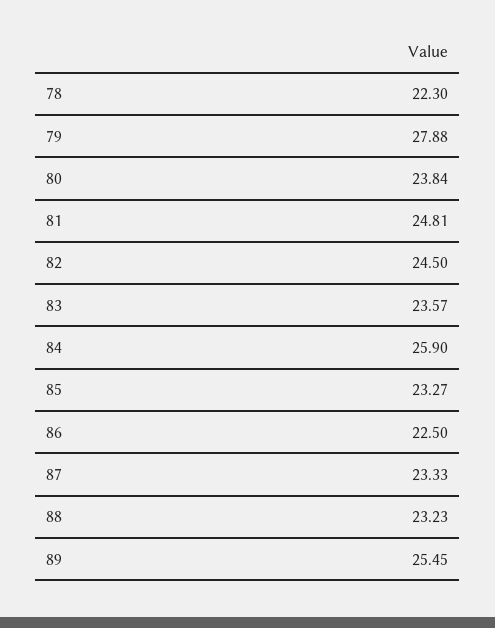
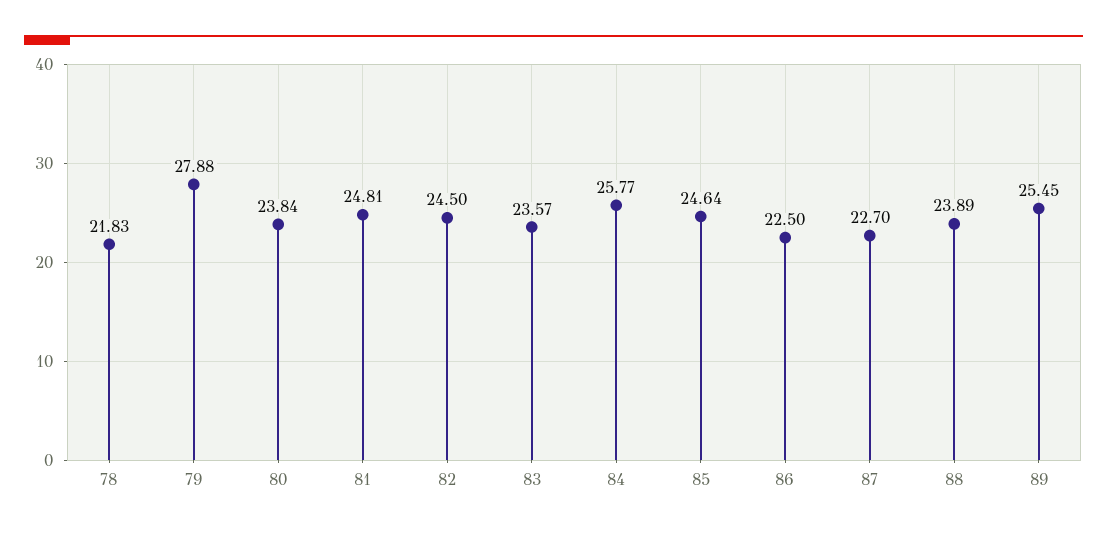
  {
-   "78": 22.3,
+   "78": 21.83,
    "79": 27.88,
    "80": 23.84,
    "81": 24.81,
    "82": 24.5,
    "83": 23.57,
-   "84": 25.9,
+   "84": 25.77,
-   "85": 23.27,
+   "85": 24.64,
    "86": 22.5,
-   "87": 23.33,
+   "87": 22.7,
-   "88": 23.23,
+   "88": 23.89,
    "89": 25.45
  }

